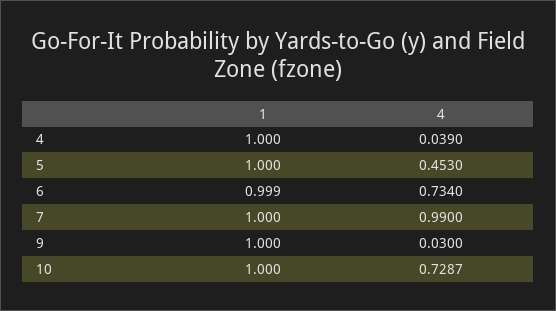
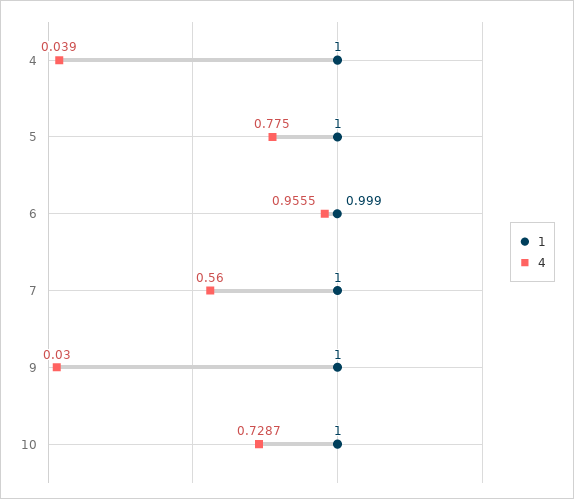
  {
    "1": {
      "4": 1,
      "5": 1,
      "6": 0.999,
      "7": 1,
      "9": 1,
      "10": 1
    },
    "4": {
      "4": 0.039,
-     "5": 0.453,
+     "5": 0.775,
-     "6": 0.734,
+     "6": 0.9555,
-     "7": 0.99,
+     "7": 0.56,
      "9": 0.03,
      "10": 0.7287
    }
  }

